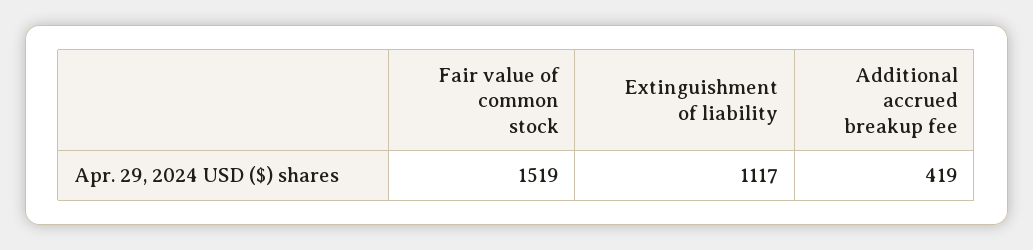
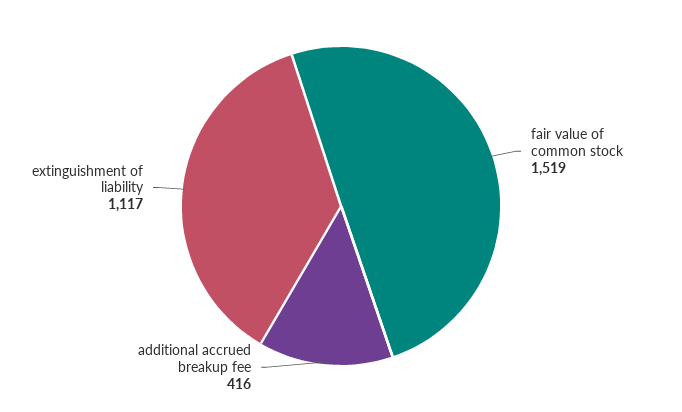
  {
    "Fair value of common stock": 1519,
    "Extinguishment of liability": 1117,
-   "Additional accrued breakup fee": 419
+   "Additional accrued breakup fee": 416
  }

